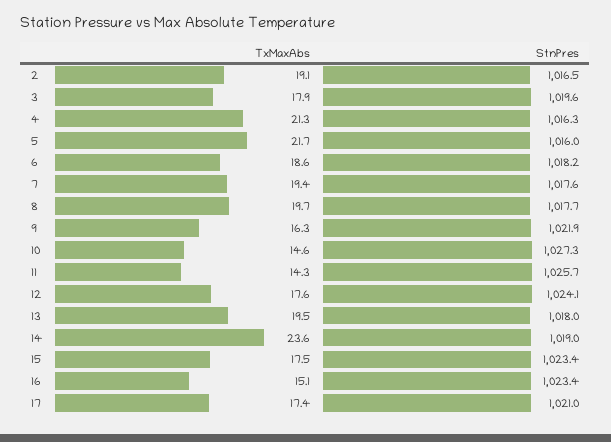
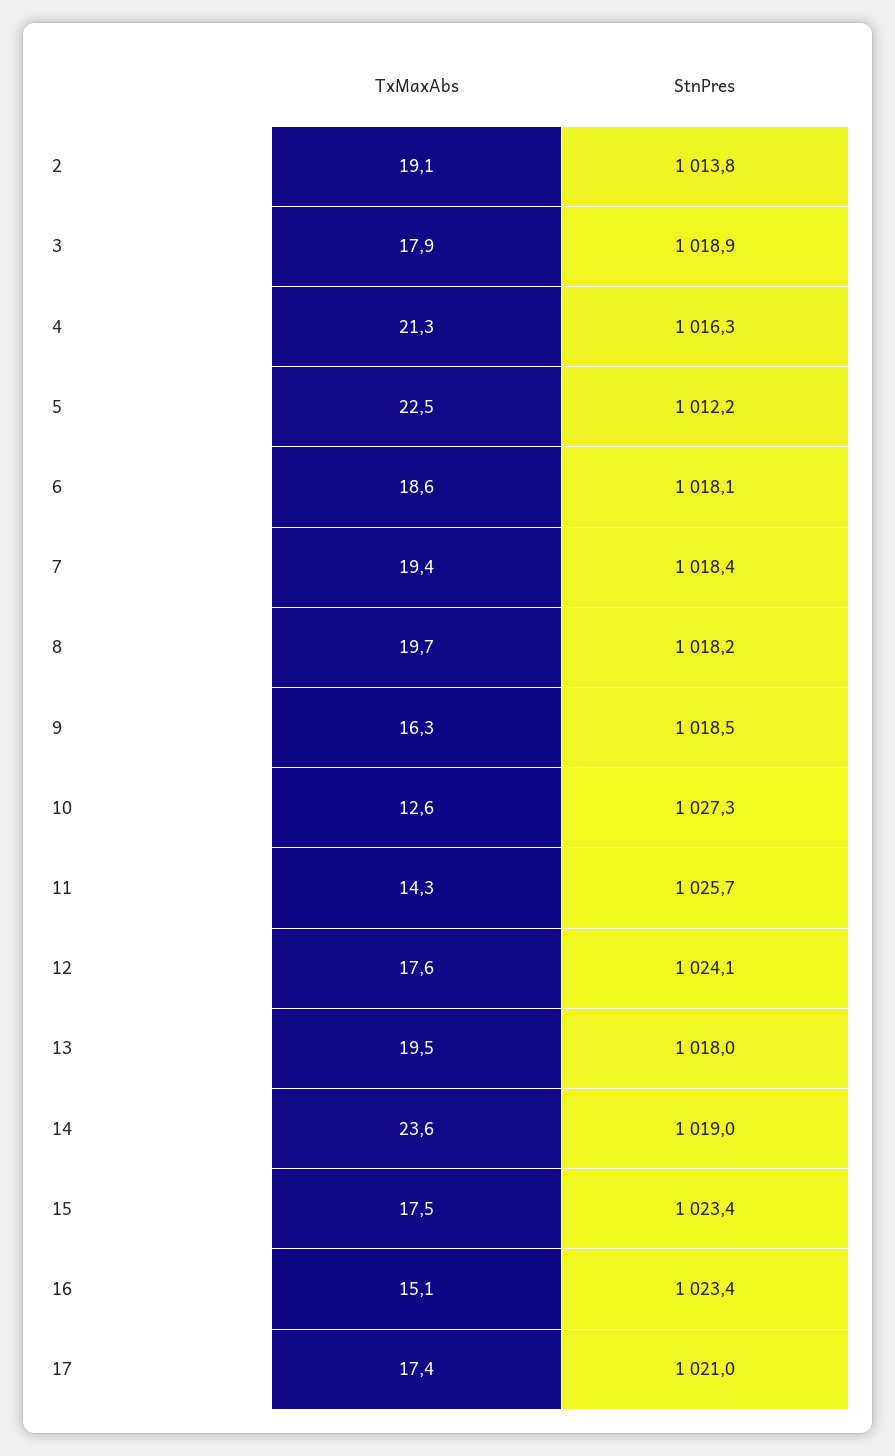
  {
    "TxMaxAbs": {
      "2": 19.1,
      "3": 17.9,
      "4": 21.3,
-     "5": 21.7,
+     "5": 22.5,
      "6": 18.6,
      "7": 19.4,
      "8": 19.7,
      "9": 16.3,
-     "10": 14.6,
+     "10": 12.6,
      "11": 14.3,
      "12": 17.6,
      "13": 19.5,
      "14": 23.6,
      "15": 17.5,
      "16": 15.1,
      "17": 17.4
    },
    "StnPres": {
-     "2": 1016.5,
+     "2": 1013.8,
-     "3": 1019.6,
+     "3": 1018.9,
      "4": 1016.3,
-     "5": 1016,
+     "5": 1012.2,
-     "6": 1018.2,
+     "6": 1018.1,
-     "7": 1017.6,
+     "7": 1018.4,
-     "8": 1017.7,
+     "8": 1018.2,
-     "9": 1021.9,
+     "9": 1018.5,
      "10": 1027.3,
      "11": 1025.7,
      "12": 1024.1,
      "13": 1018,
      "14": 1019,
      "15": 1023.4,
      "16": 1023.4,
      "17": 1021
    }
  }

